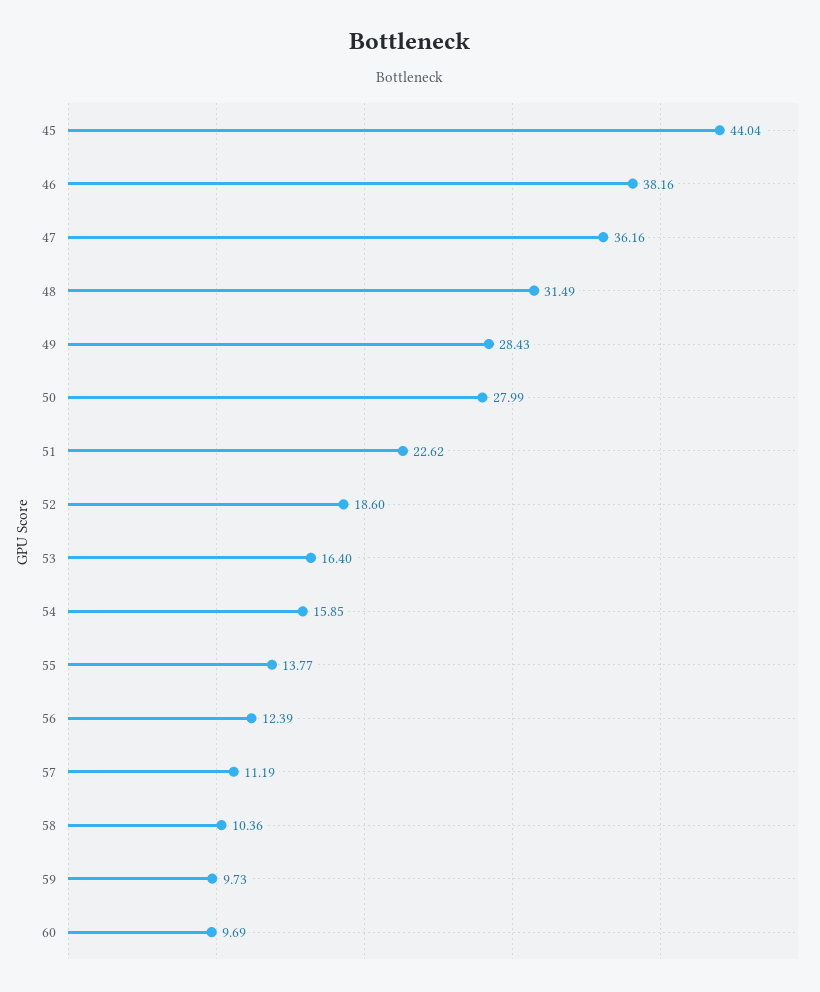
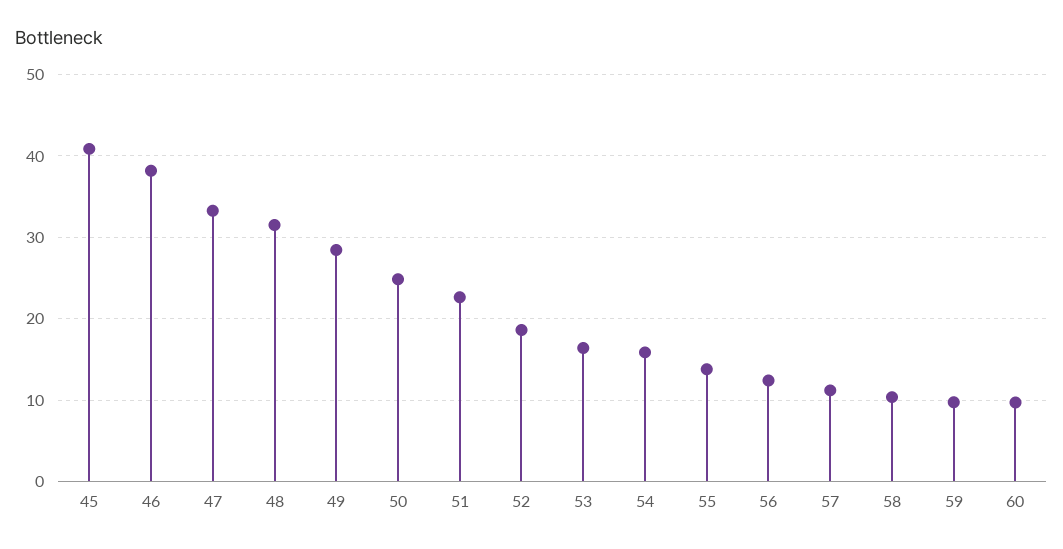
  {
-   "45": 44.04,
+   "45": 41,
    "46": 38.16,
-   "47": 36.16,
+   "47": 33,
    "48": 31.49,
    "49": 28.43,
-   "50": 27.99,
+   "50": 25,
    "51": 22.62,
    "52": 18.6,
    "53": 16.4,
    "54": 15.85,
    "55": 13.77,
    "56": 12.39,
    "57": 11.19,
    "58": 10.36,
    "59": 9.73,
    "60": 9.69
  }

